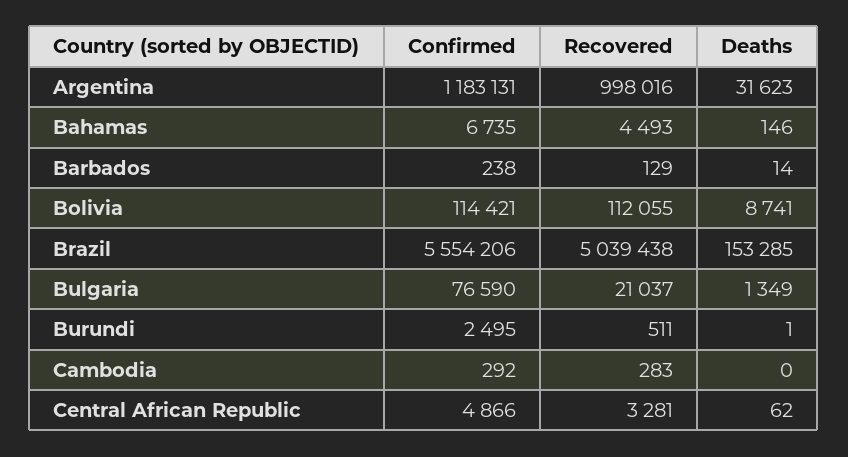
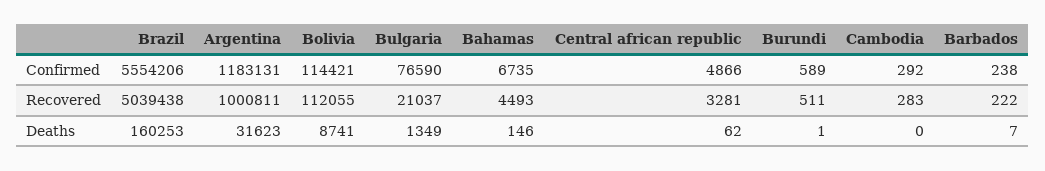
  {
    "Confirmed": {
      "Argentina": 1183131,
      "Bahamas": 6735,
      "Barbados": 238,
      "Bolivia": 114421,
      "Brazil": 5554206,
      "Bulgaria": 76590,
-     "Burundi": 2495,
+     "Burundi": 589,
      "Cambodia": 292,
      "Central African Republic": 4866
    },
    "Recovered": {
-     "Argentina": 998016,
+     "Argentina": 1000811,
      "Bahamas": 4493,
-     "Barbados": 129,
+     "Barbados": 222,
      "Bolivia": 112055,
      "Brazil": 5039438,
      "Bulgaria": 21037,
      "Burundi": 511,
      "Cambodia": 283,
      "Central African Republic": 3281
    },
    "Deaths": {
      "Argentina": 31623,
      "Bahamas": 146,
-     "Barbados": 14,
+     "Barbados": 7,
      "Bolivia": 8741,
-     "Brazil": 153285,
+     "Brazil": 160253,
      "Bulgaria": 1349,
      "Burundi": 1,
      "Cambodia": 0,
      "Central African Republic": 62
    }
  }

